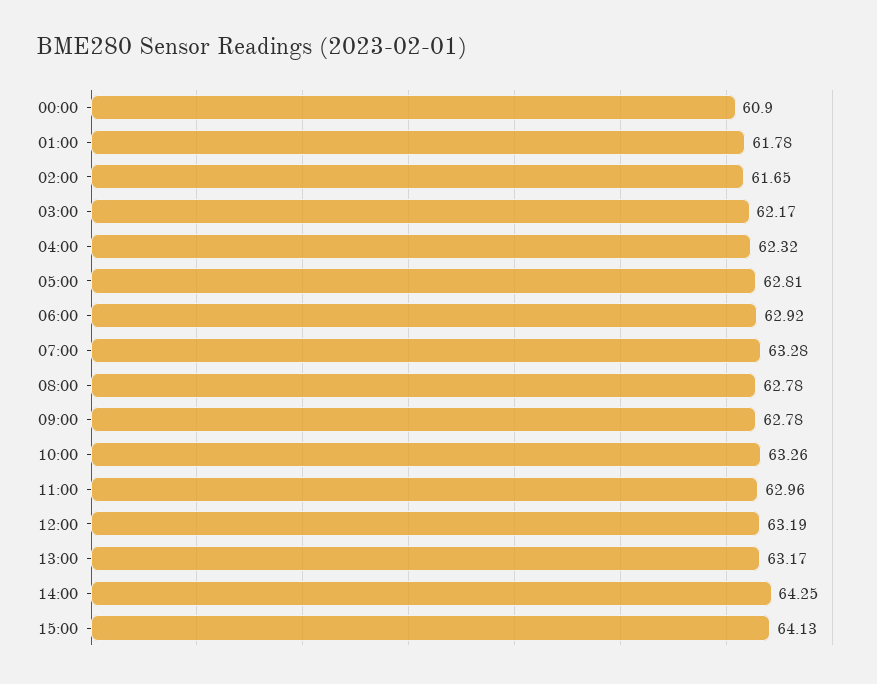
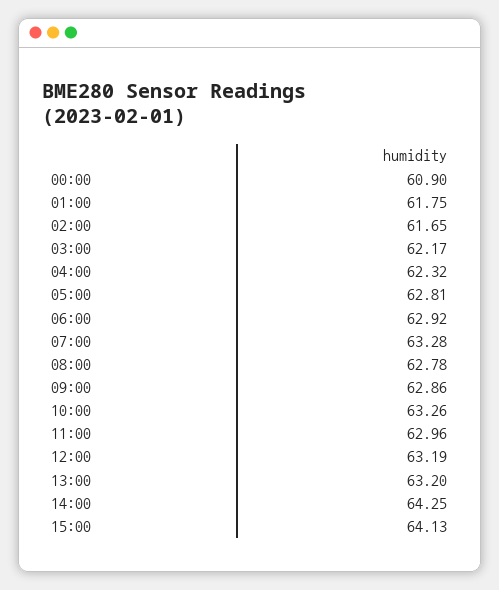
  {
    "00:00": 60.9,
-   "01:00": 61.78,
+   "01:00": 61.75,
    "02:00": 61.65,
    "03:00": 62.17,
    "04:00": 62.32,
    "05:00": 62.81,
    "06:00": 62.92,
    "07:00": 63.28,
    "08:00": 62.78,
-   "09:00": 62.78,
+   "09:00": 62.86,
    "10:00": 63.26,
    "11:00": 62.96,
    "12:00": 63.19,
-   "13:00": 63.17,
+   "13:00": 63.2,
    "14:00": 64.25,
    "15:00": 64.13
  }

